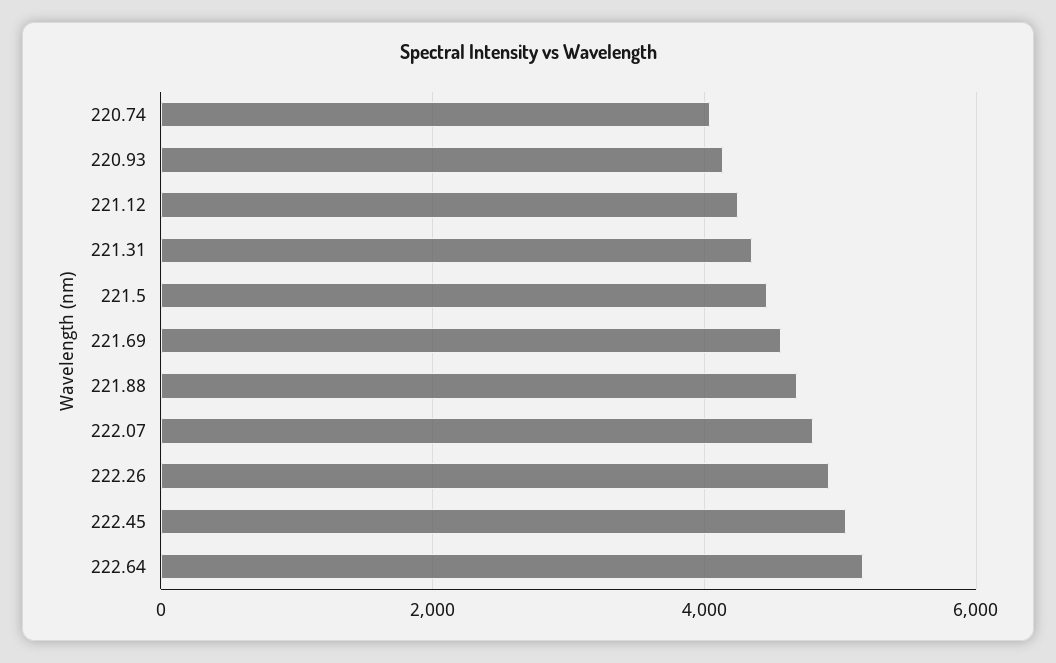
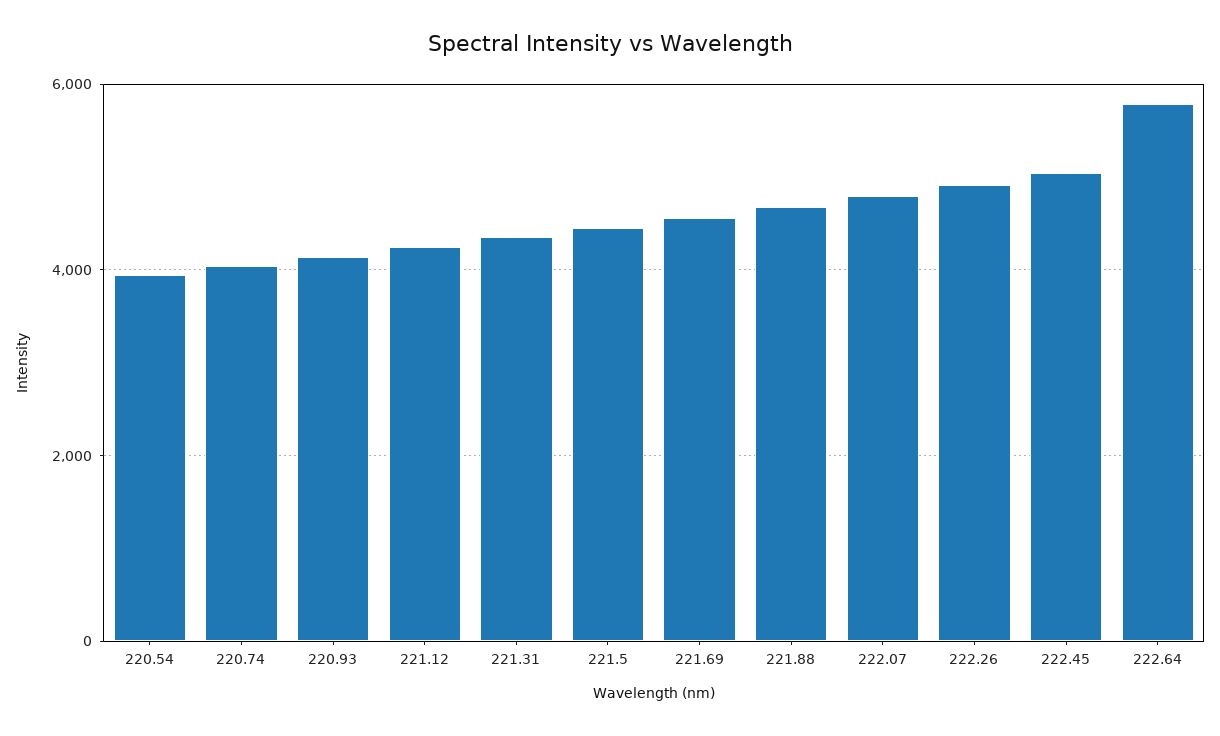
  {
    "220.74": 4000,
    "220.93": 4200,
    "221.12": 4200,
    "221.31": 4400,
    "221.5": 4400,
    "221.69": 4600,
    "221.88": 4600,
    "222.07": 4800,
    "222.26": 5000,
    "222.45": 5000,
-   "222.64": 5200
+   "222.64": 5800,
+   "220.54": 4000
  }

